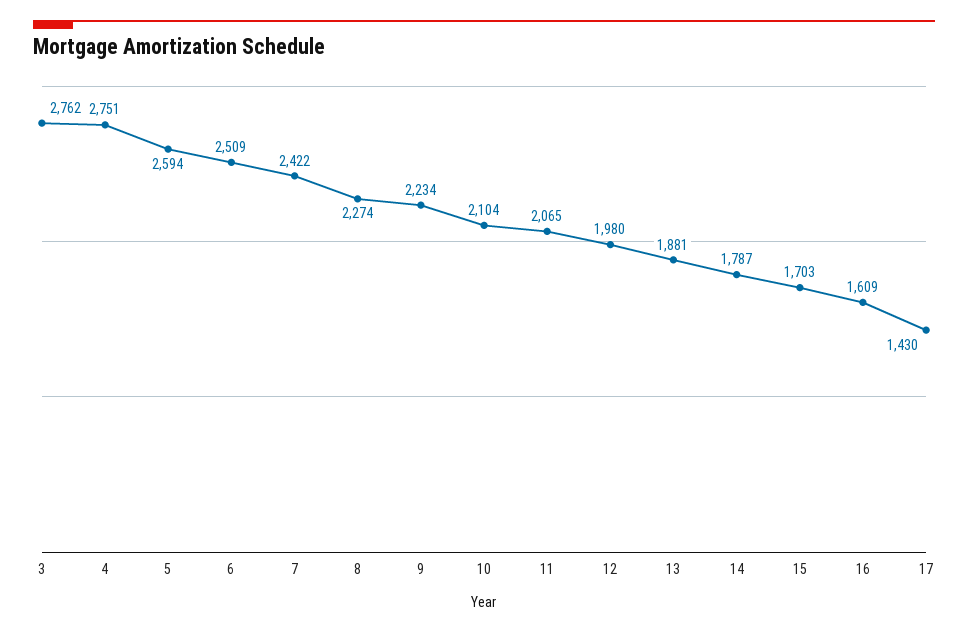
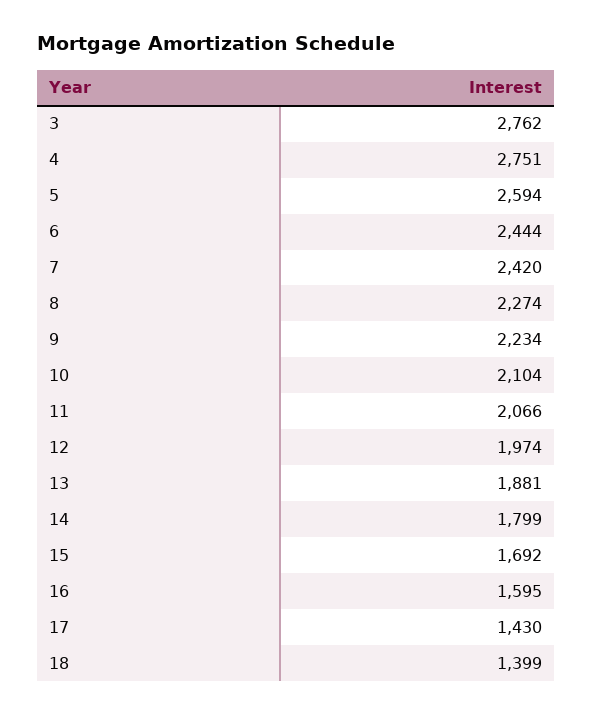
  {
    "3": 2762,
    "4": 2751,
    "5": 2594,
-   "6": 2509,
+   "6": 2444,
-   "7": 2422,
+   "7": 2420,
    "8": 2274,
    "9": 2234,
    "10": 2104,
-   "11": 2065,
+   "11": 2066,
-   "12": 1980,
+   "12": 1974,
    "13": 1881,
-   "14": 1787,
+   "14": 1799,
-   "15": 1703,
+   "15": 1692,
-   "16": 1609,
+   "16": 1595,
-   "17": 1430
+   "17": 1430,
+   "18": 1399
  }

